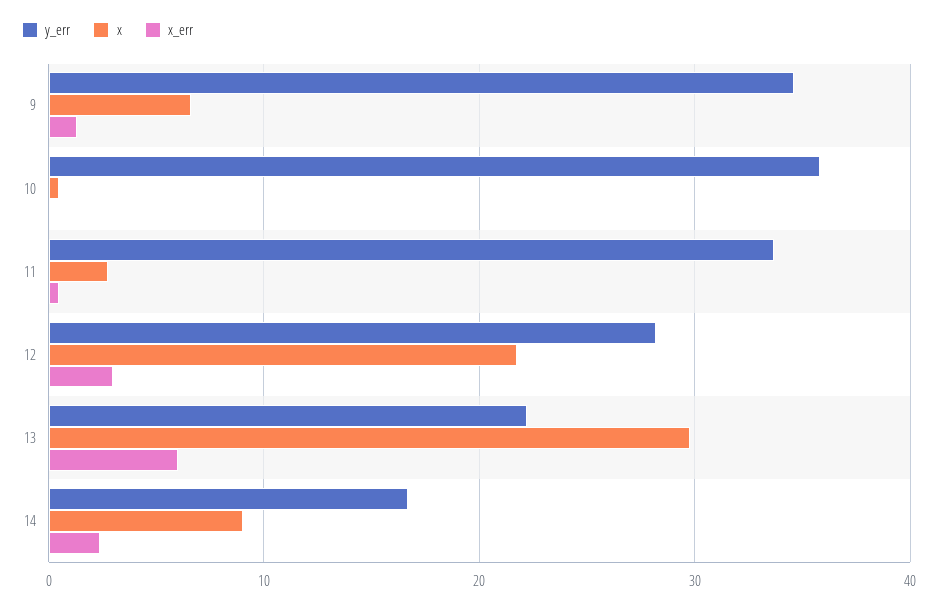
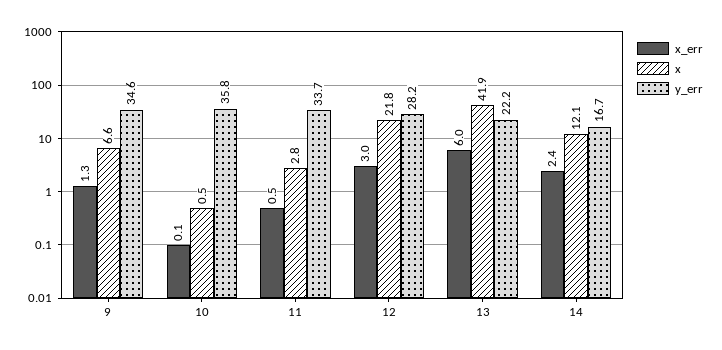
  {
    "y_err": {
      "9": 34.6,
      "10": 35.8,
      "11": 33.7,
      "12": 28.2,
      "13": 22.2,
      "14": 16.7
    },
    "x": {
      "9": 6.6,
      "10": 0.5,
      "11": 2.8,
      "12": 21.8,
-     "13": 30,
+     "13": 41.9,
-     "14": 9
+     "14": 12.1
    },
    "x_err": {
      "9": 1.3,
      "10": 0.1,
      "11": 0.5,
      "12": 3,
      "13": 6,
      "14": 2.4
    }
  }

